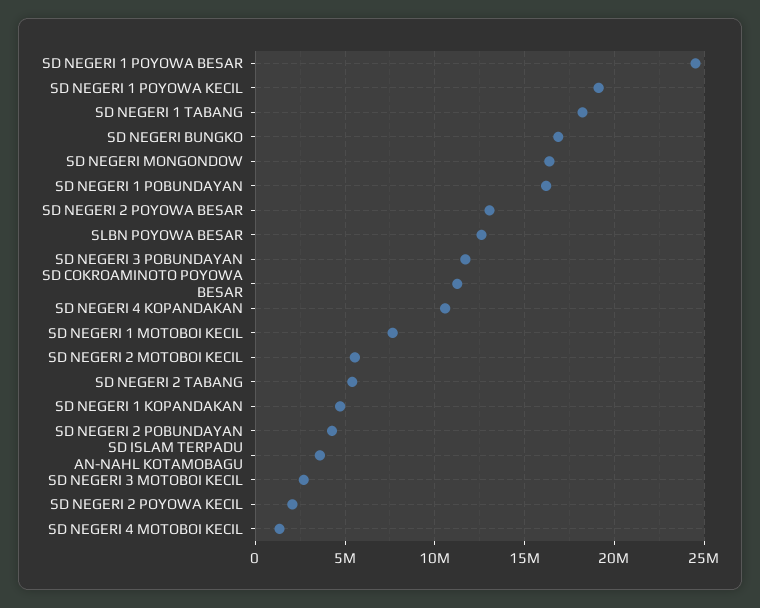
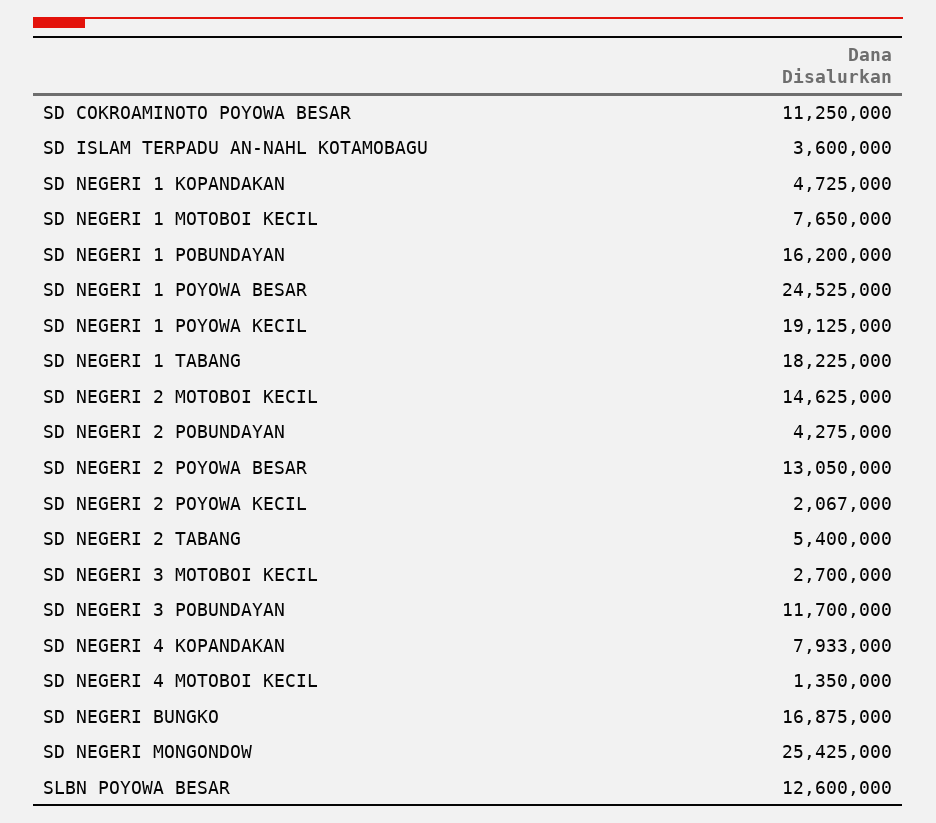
  {
    "SD NEGERI 1 POYOWA BESAR": 24525000,
    "SD NEGERI 1 POYOWA KECIL": 19125000,
    "SD NEGERI 1 TABANG": 18225000,
    "SD NEGERI BUNGKO": 16875000,
-   "SD NEGERI MONGONDOW": 16500000,
+   "SD NEGERI MONGONDOW": 25425000,
    "SD NEGERI 1 POBUNDAYAN": 16200000,
    "SD NEGERI 2 POYOWA BESAR": 13050000,
    "SLBN POYOWA BESAR": 12600000,
    "SD NEGERI 3 POBUNDAYAN": 11700000,
    "SD COKROAMINOTO POYOWA BESAR": 11250000,
-   "SD NEGERI 4 KOPANDAKAN": 10500000,
+   "SD NEGERI 4 KOPANDAKAN": 7933000,
    "SD NEGERI 1 MOTOBOI KECIL": 7650000,
-   "SD NEGERI 2 MOTOBOI KECIL": 5500000,
+   "SD NEGERI 2 MOTOBOI KECIL": 14625000,
    "SD NEGERI 2 TABANG": 5400000,
    "SD NEGERI 1 KOPANDAKAN": 4725000,
    "SD NEGERI 2 POBUNDAYAN": 4275000,
    "SD ISLAM TERPADU AN-NAHL KOTAMOBAGU": 3600000,
    "SD NEGERI 3 MOTOBOI KECIL": 2700000,
    "SD NEGERI 2 POYOWA KECIL": 2067000,
    "SD NEGERI 4 MOTOBOI KECIL": 1350000
  }

